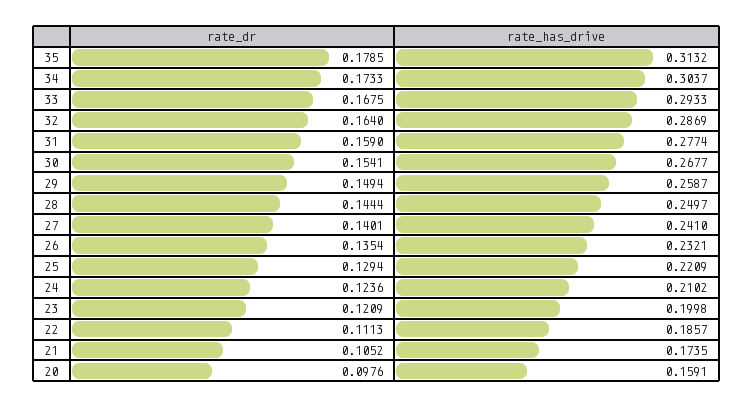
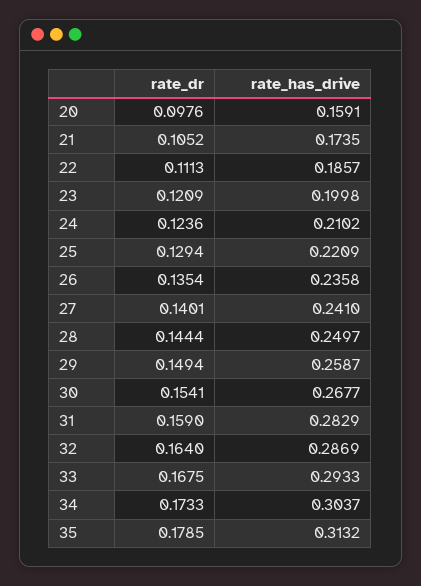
  {
    "rate_dr": {
      "35": 0.1785,
      "34": 0.1733,
      "33": 0.1675,
      "32": 0.164,
      "31": 0.159,
      "30": 0.1541,
      "29": 0.1494,
      "28": 0.1444,
      "27": 0.1401,
      "26": 0.1354,
      "25": 0.1294,
      "24": 0.1236,
      "23": 0.1209,
      "22": 0.1113,
      "21": 0.1052,
      "20": 0.0976
    },
    "rate_has_drive": {
      "35": 0.3132,
      "34": 0.3037,
      "33": 0.2933,
      "32": 0.2869,
-     "31": 0.2774,
+     "31": 0.2829,
      "30": 0.2677,
      "29": 0.2587,
      "28": 0.2497,
      "27": 0.241,
-     "26": 0.2321,
+     "26": 0.2358,
      "25": 0.2209,
      "24": 0.2102,
      "23": 0.1998,
      "22": 0.1857,
      "21": 0.1735,
      "20": 0.1591
    }
  }

